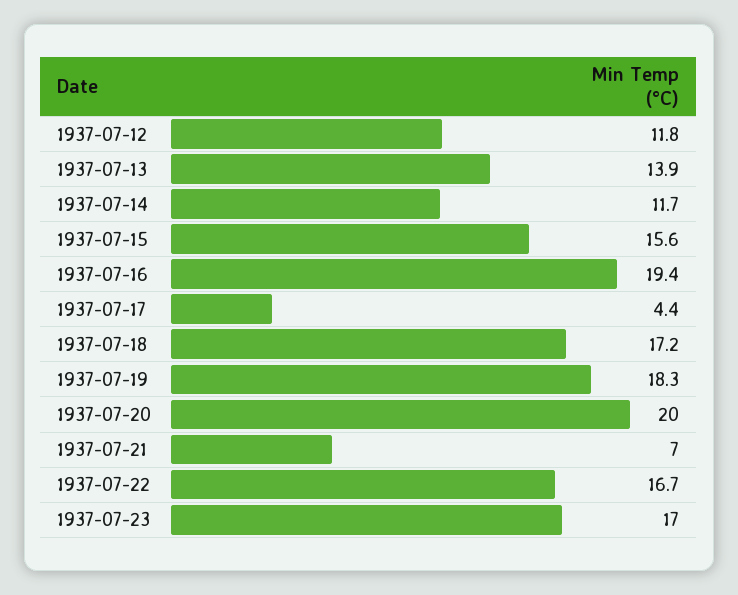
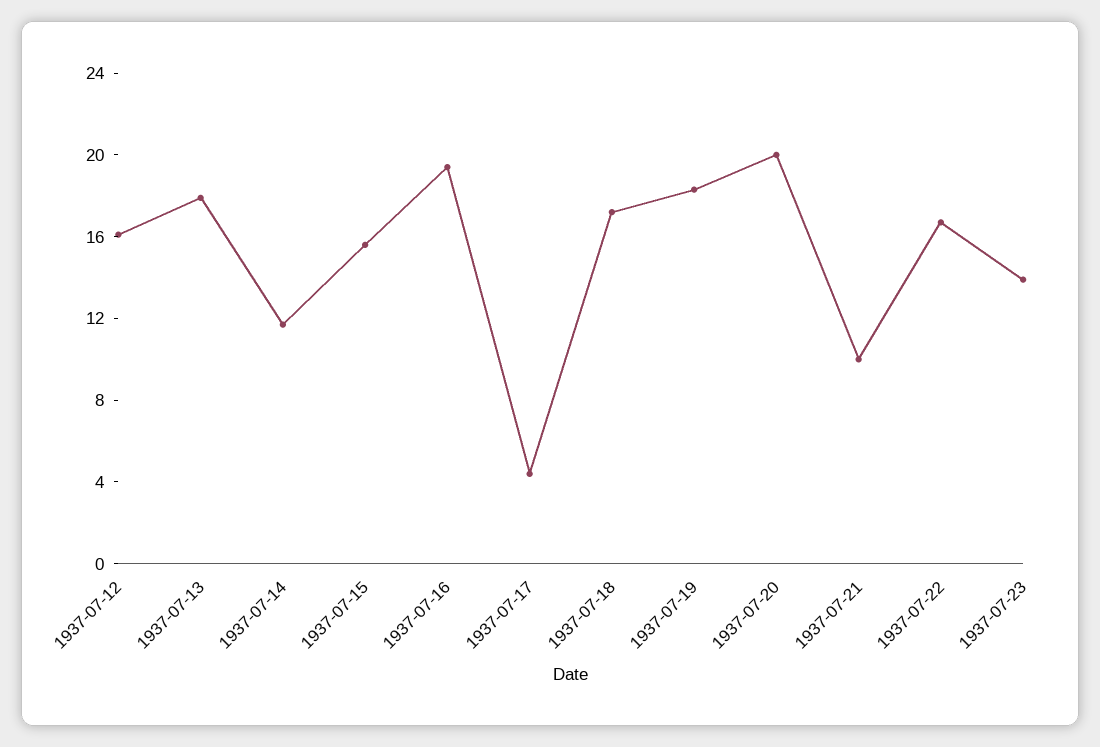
  {
-   "1937-07-12": 11.8,
+   "1937-07-12": 16,
-   "1937-07-13": 13.9,
+   "1937-07-13": 18,
    "1937-07-14": 11.7,
    "1937-07-15": 15.6,
    "1937-07-16": 19.4,
    "1937-07-17": 4.4,
    "1937-07-18": 17.2,
    "1937-07-19": 18.3,
    "1937-07-20": 20,
-   "1937-07-21": 7,
+   "1937-07-21": 10,
    "1937-07-22": 16.7,
-   "1937-07-23": 17
+   "1937-07-23": 14
  }

